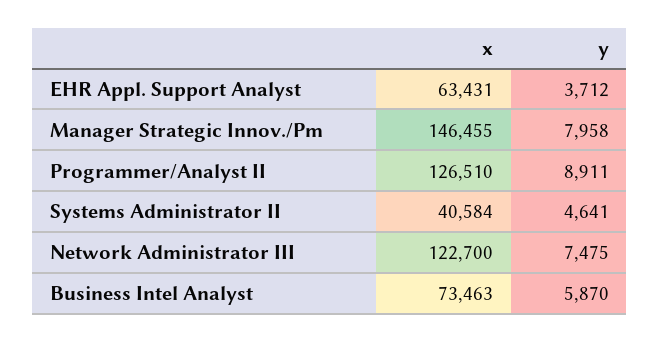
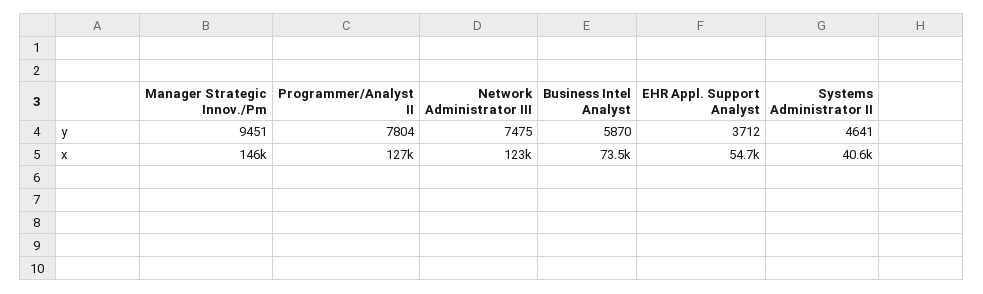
  {
    "x": {
-     "EHR Appl. Support Analyst": 63431,
+     "EHR Appl. Support Analyst": 54700,
      "Manager Strategic Innov./Pm": 146455,
      "Programmer/Analyst II": 126510,
      "Systems Administrator II": 40584,
      "Network Administrator III": 122700,
      "Business Intel Analyst": 73463
    },
    "y": {
      "EHR Appl. Support Analyst": 3712,
-     "Manager Strategic Innov./Pm": 7958,
+     "Manager Strategic Innov./Pm": 9451,
-     "Programmer/Analyst II": 8911,
+     "Programmer/Analyst II": 7804,
      "Systems Administrator II": 4641,
      "Network Administrator III": 7475,
      "Business Intel Analyst": 5870
    }
  }

